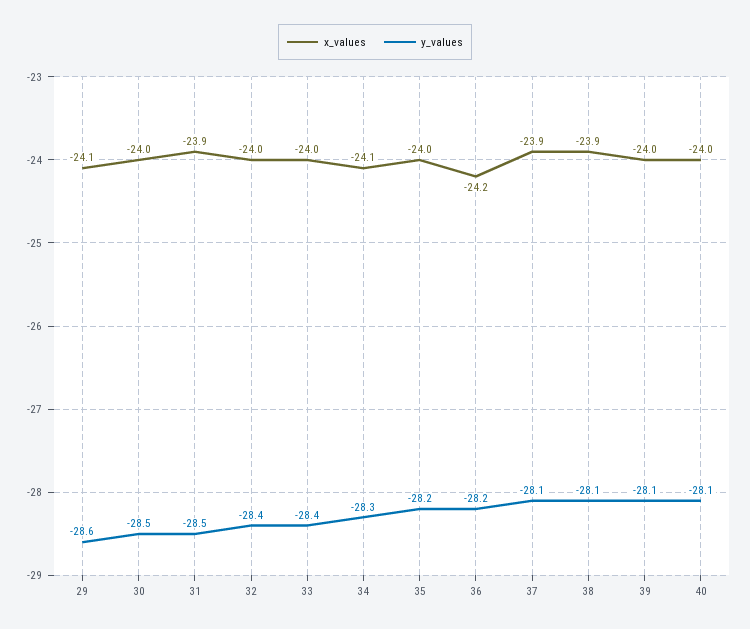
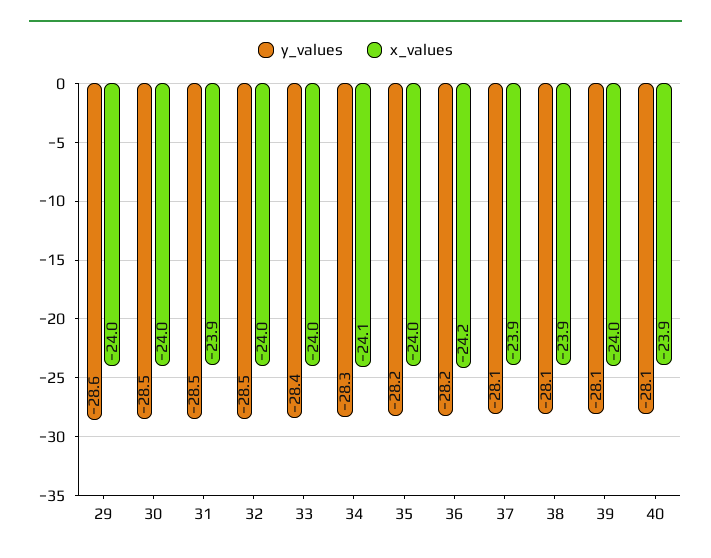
  {
    "x_values": {
-     "29": -24.1,
+     "29": -24,
      "30": -24,
      "31": -23.9,
      "32": -24,
      "33": -24,
      "34": -24.1,
      "35": -24,
      "36": -24.2,
      "37": -23.9,
      "38": -23.9,
      "39": -24,
-     "40": -24
+     "40": -23.9
    },
    "y_values": {
      "29": -28.6,
      "30": -28.5,
      "31": -28.5,
-     "32": -28.4,
+     "32": -28.5,
      "33": -28.4,
      "34": -28.3,
      "35": -28.2,
      "36": -28.2,
      "37": -28.1,
      "38": -28.1,
      "39": -28.1,
      "40": -28.1
    }
  }

